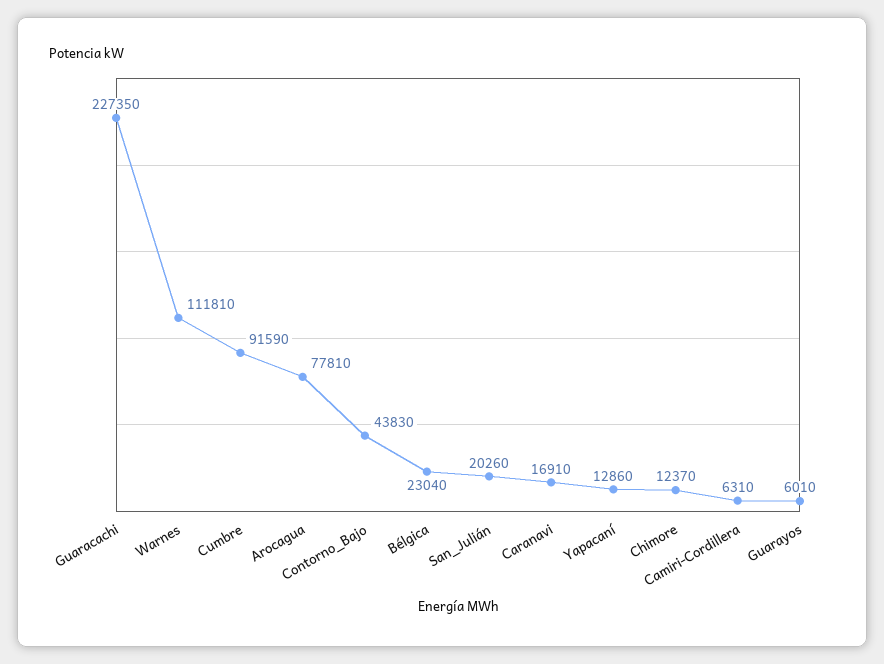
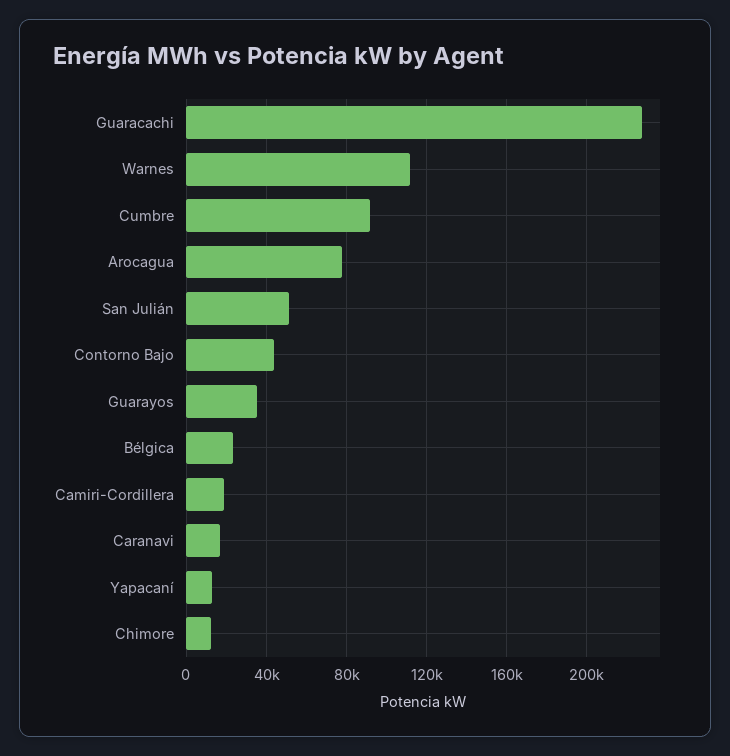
  {
    "Guaracachi": 227350,
    "Warnes": 111810,
    "Cumbre": 91590,
    "Arocagua": 77810,
    "Contorno_Bajo": 43830,
    "Bélgica": 23040,
-   "San_Julián": 20260,
+   "San_Julián": 50000,
    "Caranavi": 16910,
    "Yapacaní": 12860,
    "Chimore": 12370,
-   "Camiri-Cordillera": 6310,
+   "Camiri-Cordillera": 20000,
-   "Guarayos": 6010
+   "Guarayos": 35000
  }

